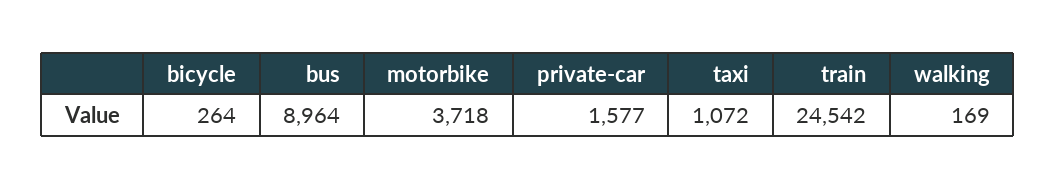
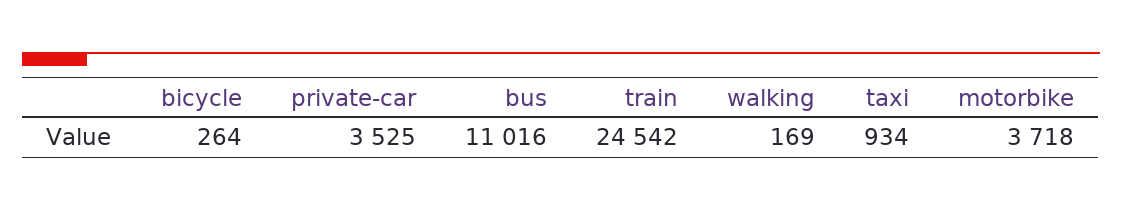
  {
    "bicycle": 264,
-   "bus": 8964,
+   "bus": 11016,
    "motorbike": 3718,
-   "private-car": 1577,
+   "private-car": 3525,
-   "taxi": 1072,
+   "taxi": 934,
    "train": 24542,
    "walking": 169
  }

